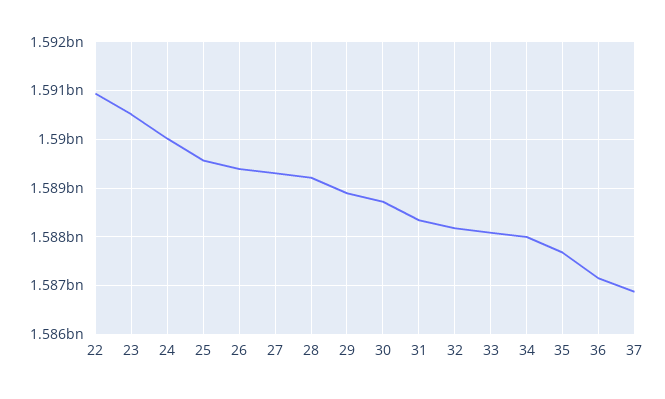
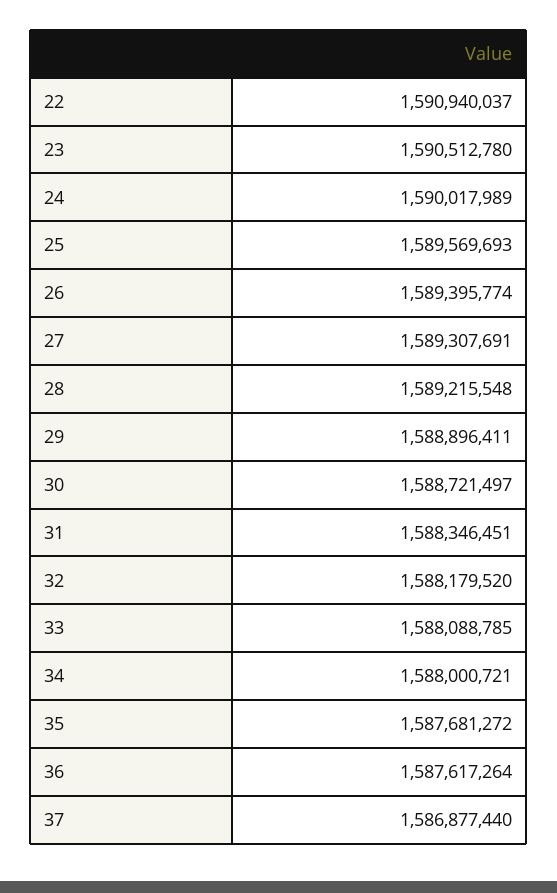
  {
    "22": 1590940037,
    "23": 1590512780,
    "24": 1590017989,
    "25": 1589569693,
    "26": 1589395774,
    "27": 1589307691,
    "28": 1589215548,
    "29": 1588896411,
    "30": 1588721497,
    "31": 1588346451,
    "32": 1588179520,
    "33": 1588088785,
    "34": 1588000721,
    "35": 1587681272,
-   "36": 1587200000,
+   "36": 1587617264,
    "37": 1586877440
  }

